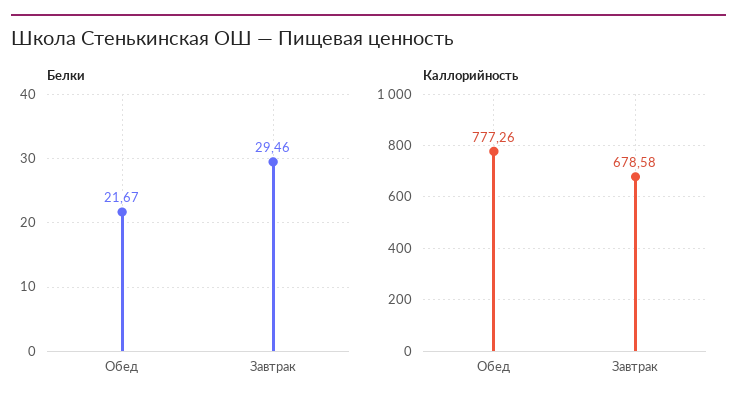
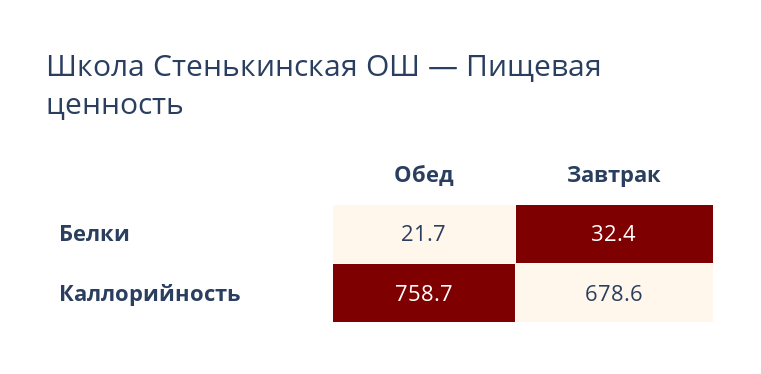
  {
    "Белки": {
      "Обед": 21.67,
-     "Завтрак": 29.46
+     "Завтрак": 32.4
    },
    "Каллорийность": {
-     "Обед": 777.26,
+     "Обед": 758.7,
      "Завтрак": 678.58
    }
  }

